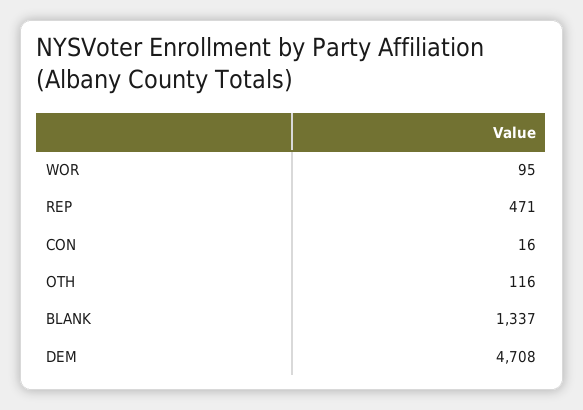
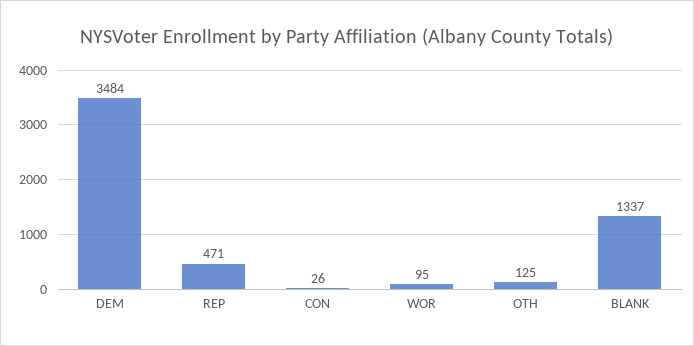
  {
    "WOR": 95,
    "REP": 471,
-   "CON": 16,
+   "CON": 26,
-   "OTH": 116,
+   "OTH": 125,
    "BLANK": 1337,
-   "DEM": 4708
+   "DEM": 3484
  }

